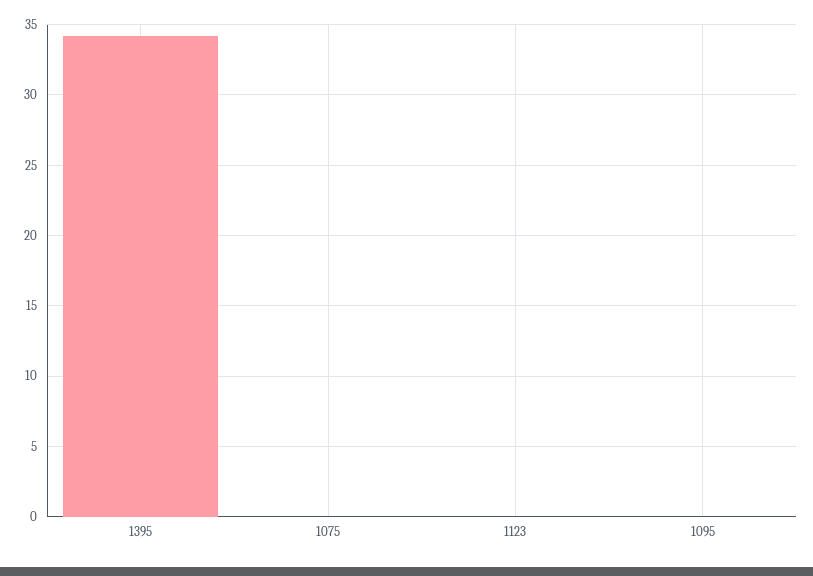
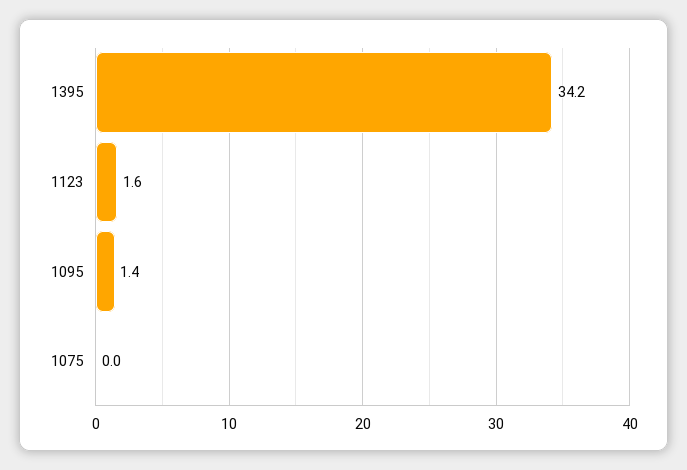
  {
    "1395": 34.2,
    "1075": 0,
-   "1123": 0,
+   "1123": 1.6,
-   "1095": 0
+   "1095": 1.4
  }

